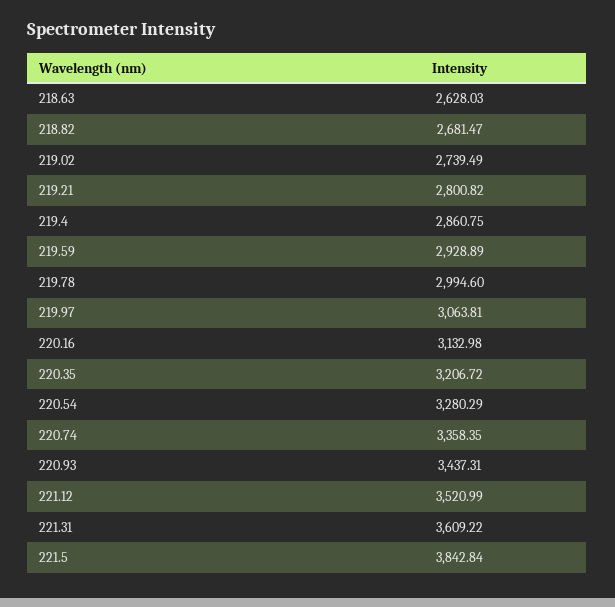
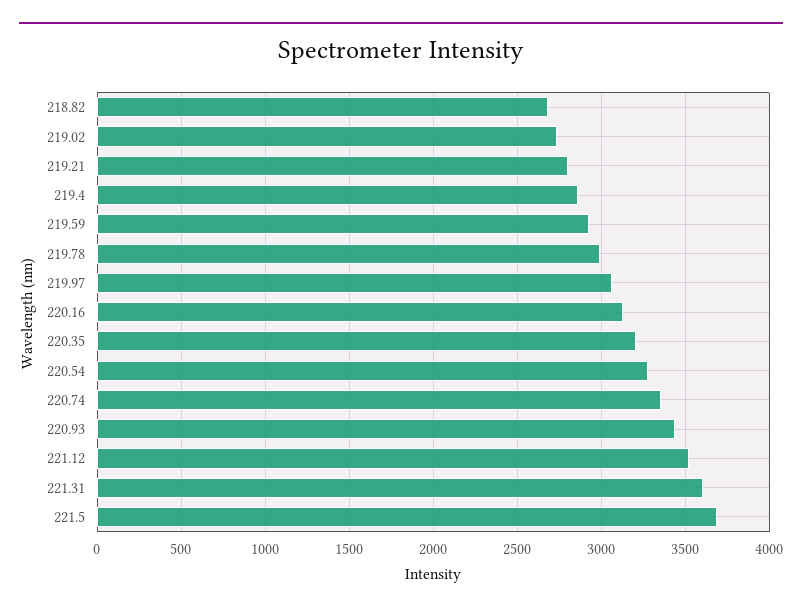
  {
-   "218.63": 2628.03,
    "218.82": 2681.47,
    "219.02": 2739.49,
    "219.21": 2800.82,
    "219.4": 2860.75,
    "219.59": 2928.89,
    "219.78": 2994.6,
    "219.97": 3063.81,
    "220.16": 3132.98,
    "220.35": 3206.72,
    "220.54": 3280.29,
    "220.74": 3358.35,
    "220.93": 3437.31,
    "221.12": 3520.99,
    "221.31": 3609.22,
-   "221.5": 3842.84
+   "221.5": 3700
  }

